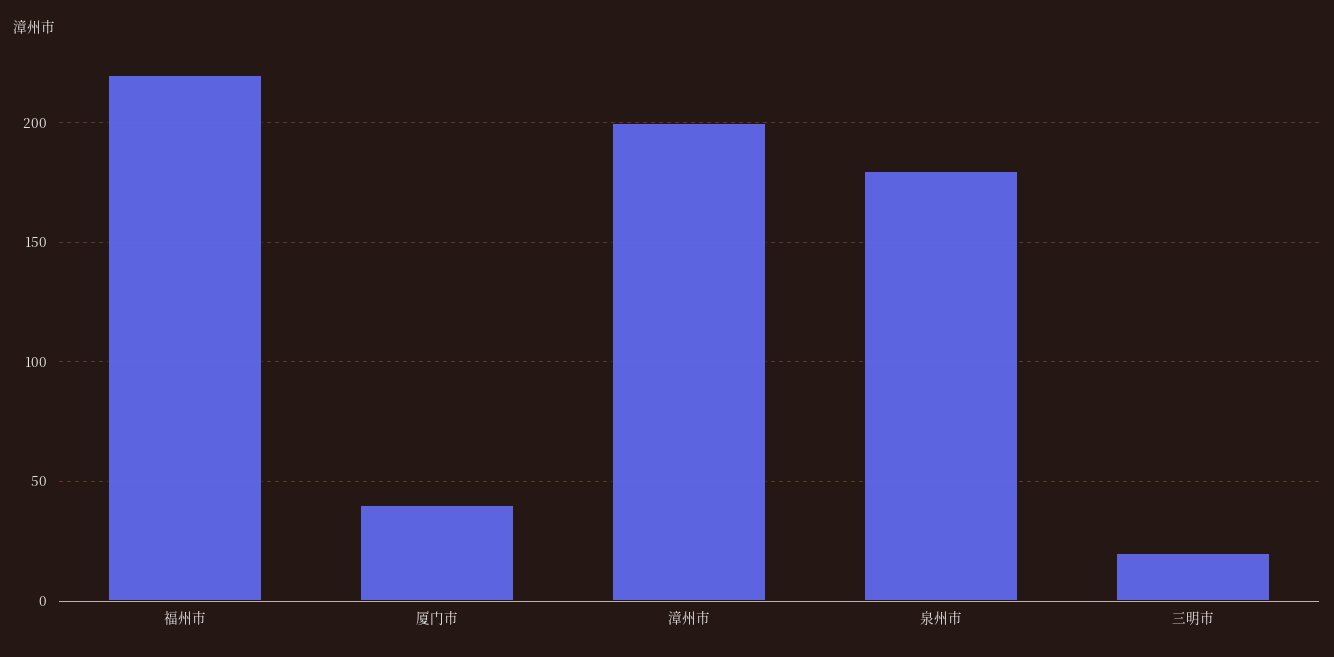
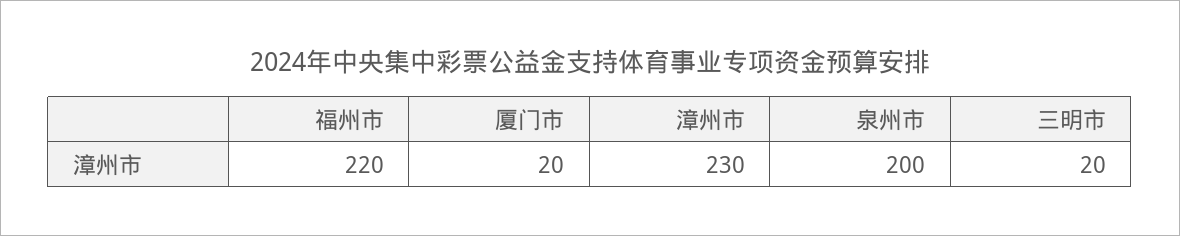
  {
    "福州市": 220,
-   "厦门市": 40,
+   "厦门市": 20,
-   "漳州市": 200,
+   "漳州市": 230,
-   "泉州市": 180,
+   "泉州市": 200,
    "三明市": 20
  }

